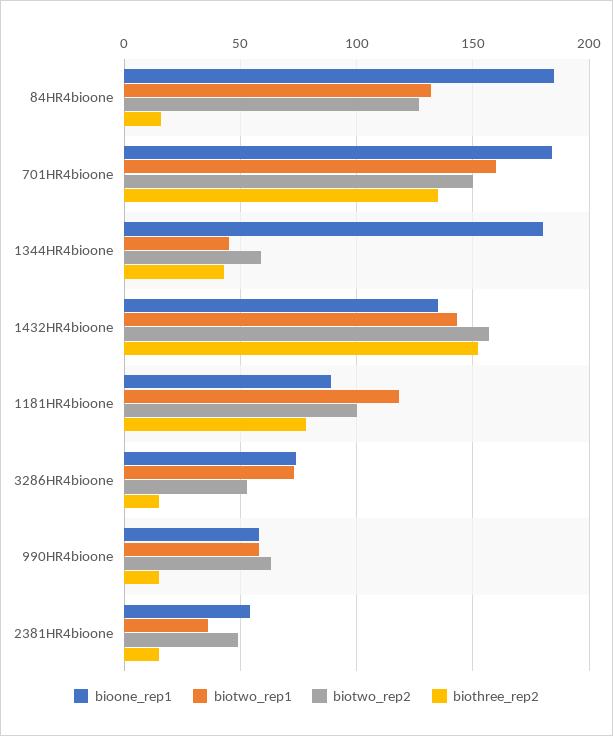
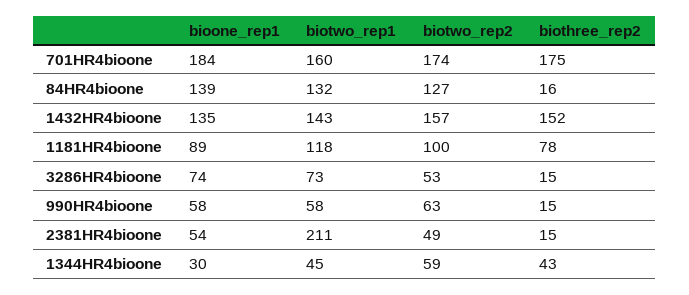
  {
    "bioone_rep1": {
-     "84HR4bioone": 185,
+     "84HR4bioone": 139,
      "701HR4bioone": 184,
-     "1344HR4bioone": 180,
+     "1344HR4bioone": 30,
      "1432HR4bioone": 135,
      "1181HR4bioone": 89,
      "3286HR4bioone": 74,
      "990HR4bioone": 58,
      "2381HR4bioone": 54
    },
    "biotwo_rep1": {
      "84HR4bioone": 132,
      "701HR4bioone": 160,
      "1344HR4bioone": 45,
      "1432HR4bioone": 143,
      "1181HR4bioone": 118,
      "3286HR4bioone": 73,
      "990HR4bioone": 58,
-     "2381HR4bioone": 35
+     "2381HR4bioone": 211
    },
    "biotwo_rep2": {
      "84HR4bioone": 127,
-     "701HR4bioone": 150,
+     "701HR4bioone": 174,
      "1344HR4bioone": 59,
      "1432HR4bioone": 157,
      "1181HR4bioone": 100,
      "3286HR4bioone": 53,
      "990HR4bioone": 63,
      "2381HR4bioone": 49
    },
    "biothree_rep2": {
      "84HR4bioone": 16,
-     "701HR4bioone": 135,
+     "701HR4bioone": 175,
      "1344HR4bioone": 43,
      "1432HR4bioone": 152,
      "1181HR4bioone": 78,
      "3286HR4bioone": 15,
      "990HR4bioone": 15,
      "2381HR4bioone": 15
    }
  }

